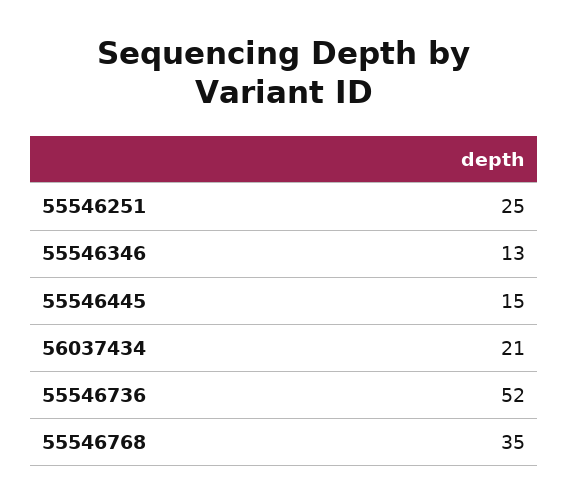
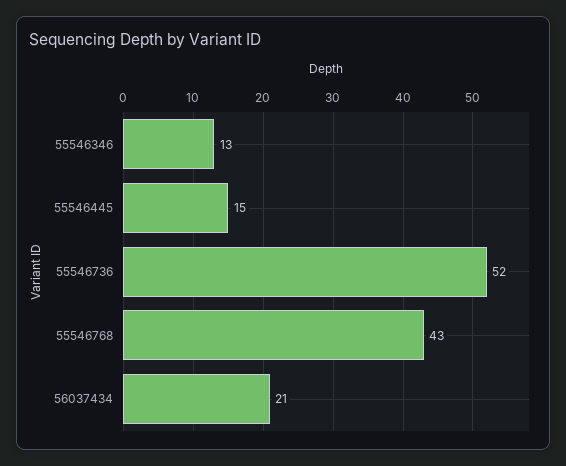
  {
-   "55546251": 25,
    "55546346": 13,
    "55546445": 15,
    "56037434": 21,
    "55546736": 52,
-   "55546768": 35
+   "55546768": 43
  }

